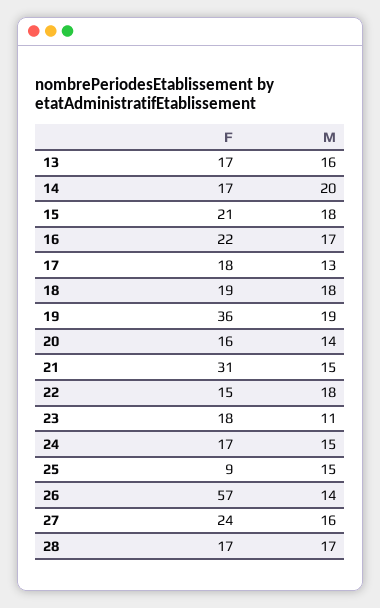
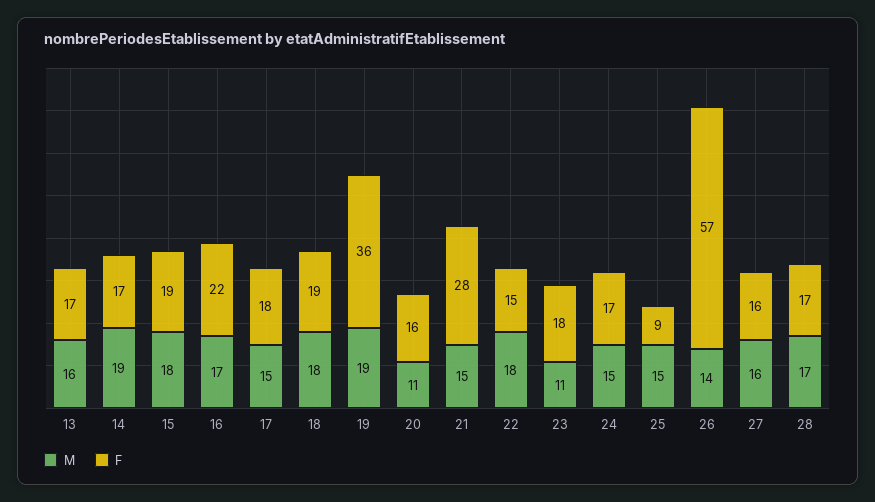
  {
    "F": {
      "13": 17,
      "14": 17,
-     "15": 21,
+     "15": 19,
      "16": 22,
      "17": 18,
      "18": 19,
      "19": 36,
      "20": 16,
-     "21": 31,
+     "21": 28,
      "22": 15,
      "23": 18,
      "24": 17,
      "25": 9,
      "26": 57,
-     "27": 24,
+     "27": 16,
      "28": 17
    },
    "M": {
      "13": 16,
-     "14": 20,
+     "14": 19,
      "15": 18,
      "16": 17,
-     "17": 13,
+     "17": 15,
      "18": 18,
      "19": 19,
-     "20": 14,
+     "20": 11,
      "21": 15,
      "22": 18,
      "23": 11,
      "24": 15,
      "25": 15,
      "26": 14,
      "27": 16,
      "28": 17
    }
  }

